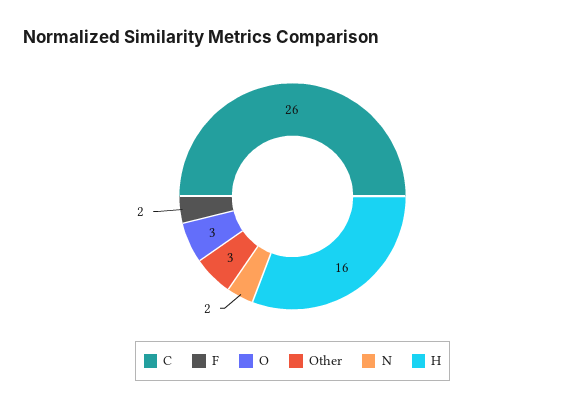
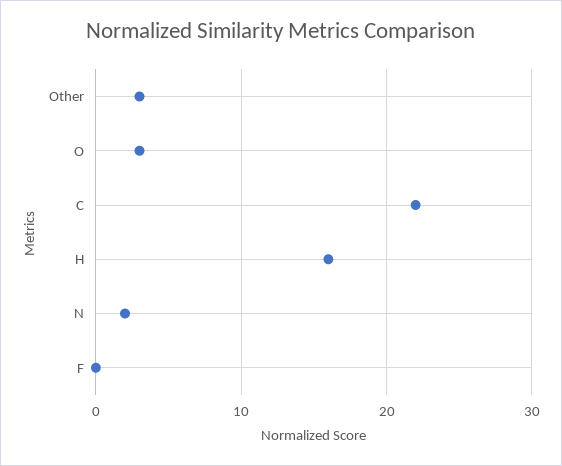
  {
-   "C": 26,
+   "C": 22,
-   "F": 2,
+   "F": 0,
    "O": 3,
    "Other": 3,
    "N": 2,
    "H": 16
  }

